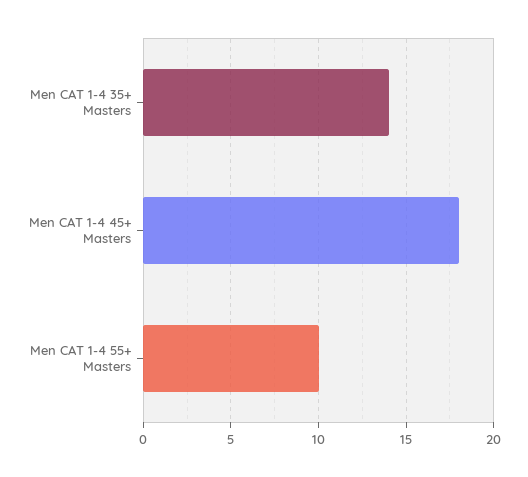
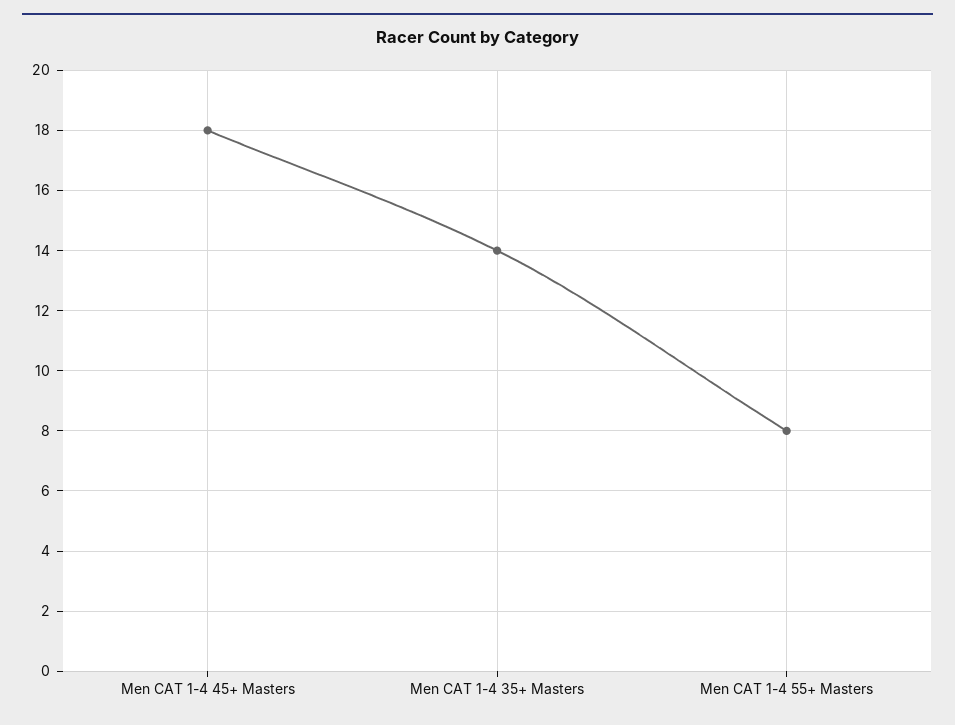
  {
    "Men CAT 1-4 35+ Masters": 14,
    "Men CAT 1-4 45+ Masters": 18,
-   "Men CAT 1-4 55+ Masters": 10
+   "Men CAT 1-4 55+ Masters": 8
  }

